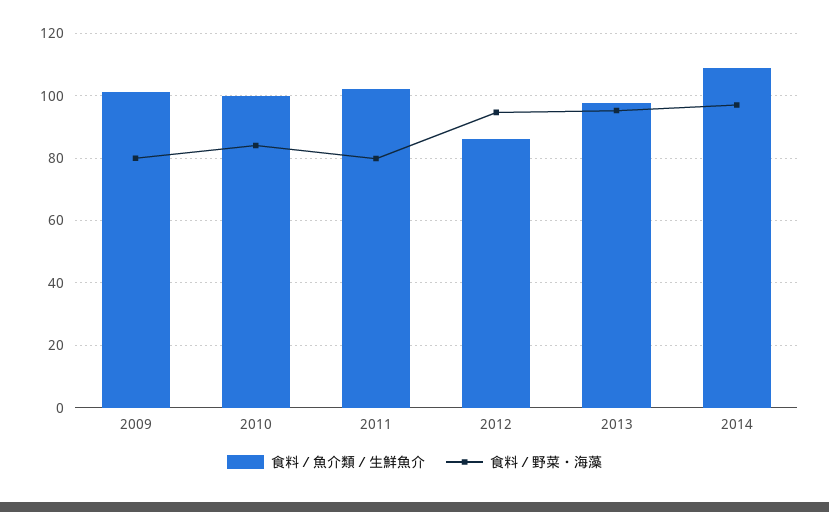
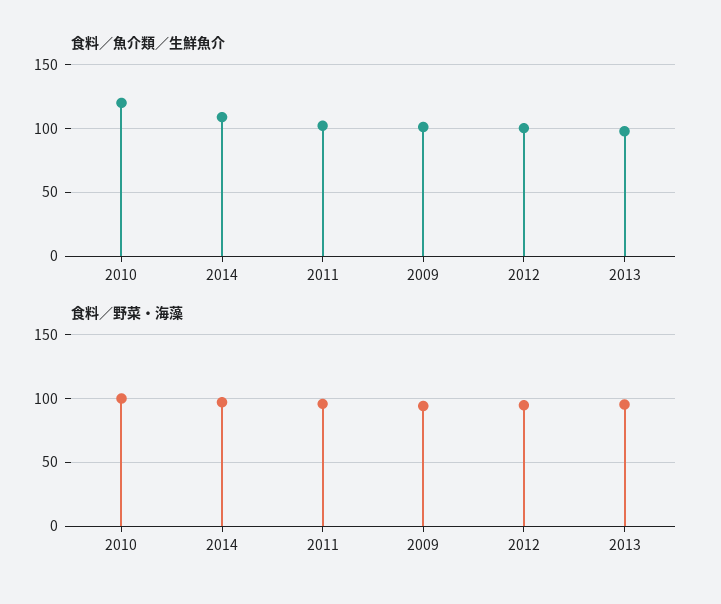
  {
    "食料／魚介類／生鮮魚介": {
      "2009": 102,
-     "2010": 100,
+     "2010": 120,
      "2011": 102,
-     "2012": 86,
+     "2012": 100,
      "2013": 98,
      "2014": 108
    },
    "食料／野菜・海藻": {
-     "2009": 80,
+     "2009": 95,
-     "2010": 84,
+     "2010": 100,
-     "2011": 80,
+     "2011": 95,
      "2012": 94,
      "2013": 96,
      "2014": 98
    }
  }

